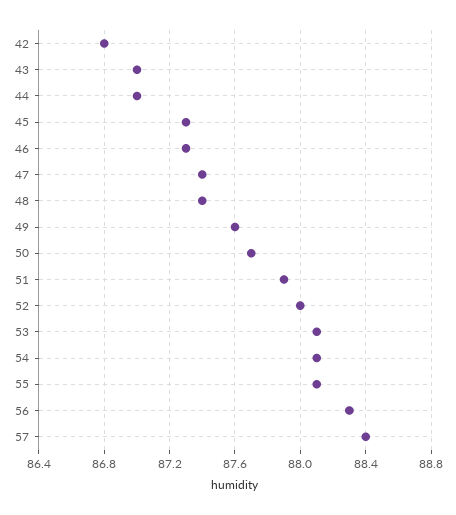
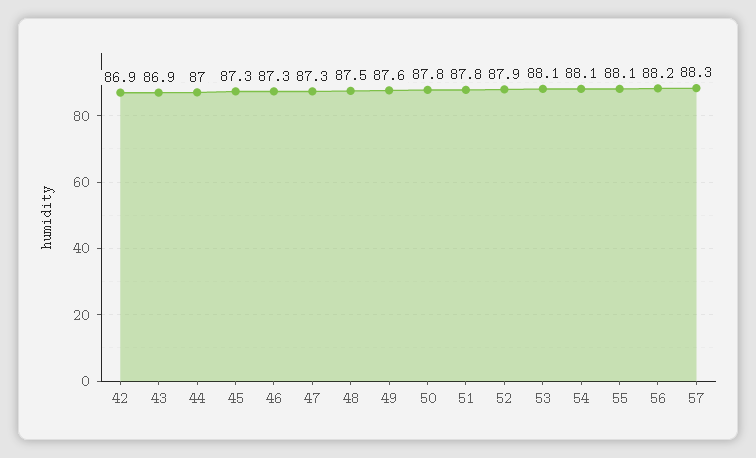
  {
-   "42": 86.8,
+   "42": 86.9,
-   "43": 87,
+   "43": 86.9,
    "44": 87,
    "45": 87.3,
    "46": 87.3,
-   "47": 87.4,
+   "47": 87.3,
-   "48": 87.4,
+   "48": 87.5,
    "49": 87.6,
-   "50": 87.7,
+   "50": 87.8,
-   "51": 87.9,
+   "51": 87.8,
-   "52": 88,
+   "52": 87.9,
    "53": 88.1,
    "54": 88.1,
    "55": 88.1,
-   "56": 88.3,
+   "56": 88.2,
-   "57": 88.4
+   "57": 88.3
  }

